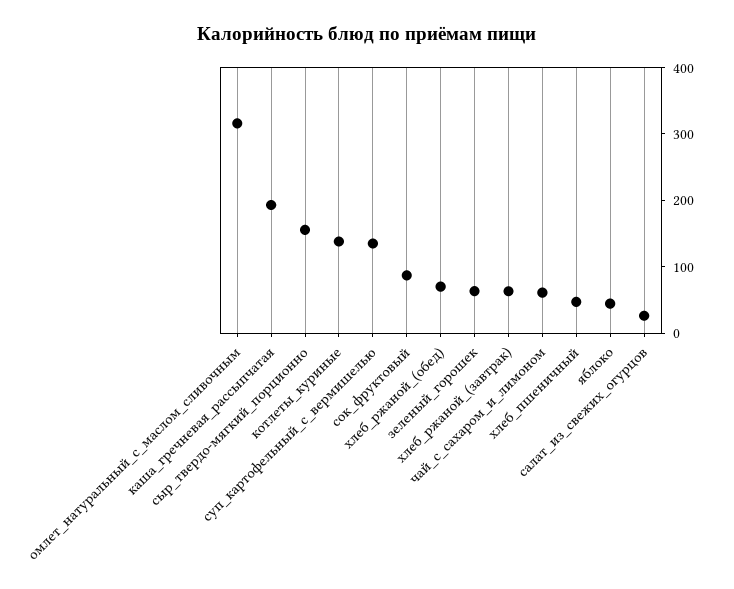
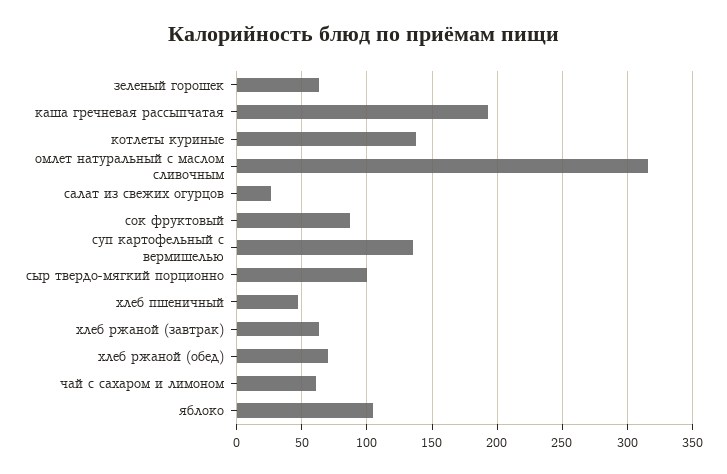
  {
    "омлет_натуральный_с_маслом_сливочным": 315,
    "каша_гречневая_рассыпчатая": 195,
-   "сыр_твердо-мягкий_порционно": 160,
+   "сыр_твердо-мягкий_порционно": 100,
    "котлеты_куриные": 140,
    "суп_картофельный_с_вермишелью": 135,
    "сок_фруктовый": 85,
    "хлеб_ржаной_(обед)": 70,
    "зеленый_горошек": 65,
    "хлеб_ржаной_(завтрак)": 65,
    "чай_с_сахаром_и_лимоном": 60,
    "хлеб_пшеничный": 45,
-   "яблоко": 40,
+   "яблоко": 105,
    "салат_из_свежих_огурцов": 25
  }

